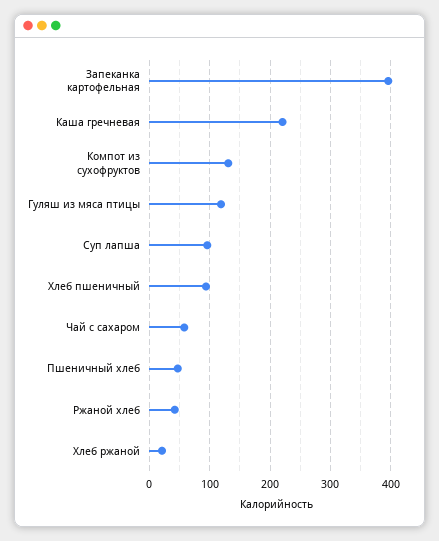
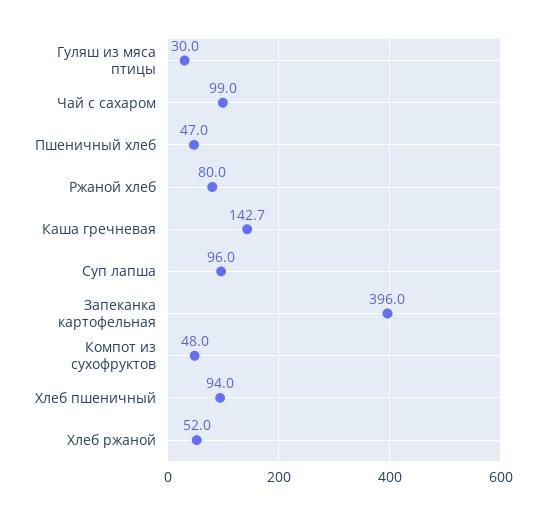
  {
    "Запеканка картофельная": 396,
-   "Каша гречневая": 220,
+   "Каша гречневая": 142.7,
-   "Компот из сухофруктов": 130,
+   "Компот из сухофруктов": 48,
-   "Гуляш из мяса птицы": 120,
+   "Гуляш из мяса птицы": 30,
    "Суп лапша": 96,
    "Хлеб пшеничный": 94,
-   "Чай с сахаром": 60,
+   "Чай с сахаром": 99,
    "Пшеничный хлеб": 47,
-   "Ржаной хлеб": 40,
+   "Ржаной хлеб": 80,
-   "Хлеб ржаной": 20
+   "Хлеб ржаной": 52
  }

